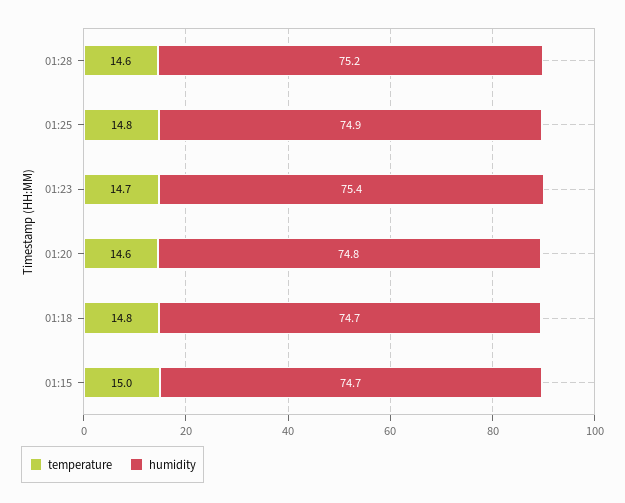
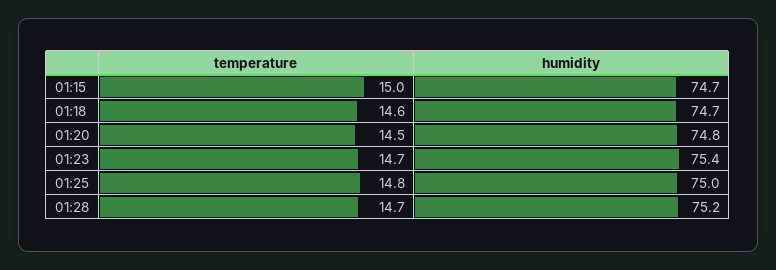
  {
    "temperature": {
-     "01:28": 14.6,
+     "01:28": 14.7,
      "01:25": 14.8,
      "01:23": 14.7,
-     "01:20": 14.6,
+     "01:20": 14.5,
-     "01:18": 14.8,
+     "01:18": 14.6,
      "01:15": 15
    },
    "humidity": {
      "01:28": 75.2,
-     "01:25": 74.9,
+     "01:25": 75,
      "01:23": 75.4,
      "01:20": 74.8,
      "01:18": 74.7,
      "01:15": 74.7
    }
  }

